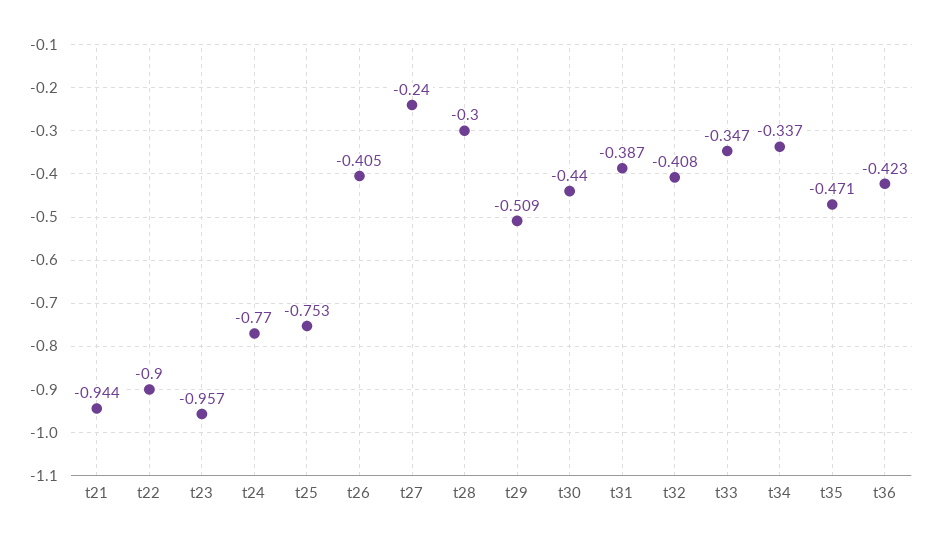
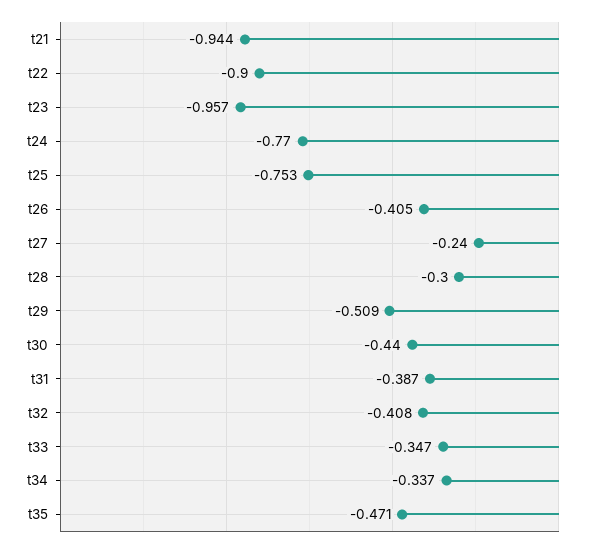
  {
    "t21": -0.944,
    "t22": -0.9,
    "t23": -0.957,
    "t24": -0.77,
    "t25": -0.753,
    "t26": -0.405,
    "t27": -0.24,
    "t28": -0.3,
    "t29": -0.509,
    "t30": -0.44,
    "t31": -0.387,
    "t32": -0.408,
    "t33": -0.347,
    "t34": -0.337,
-   "t35": -0.471,
+   "t35": -0.471
-   "t36": -0.423
  }

